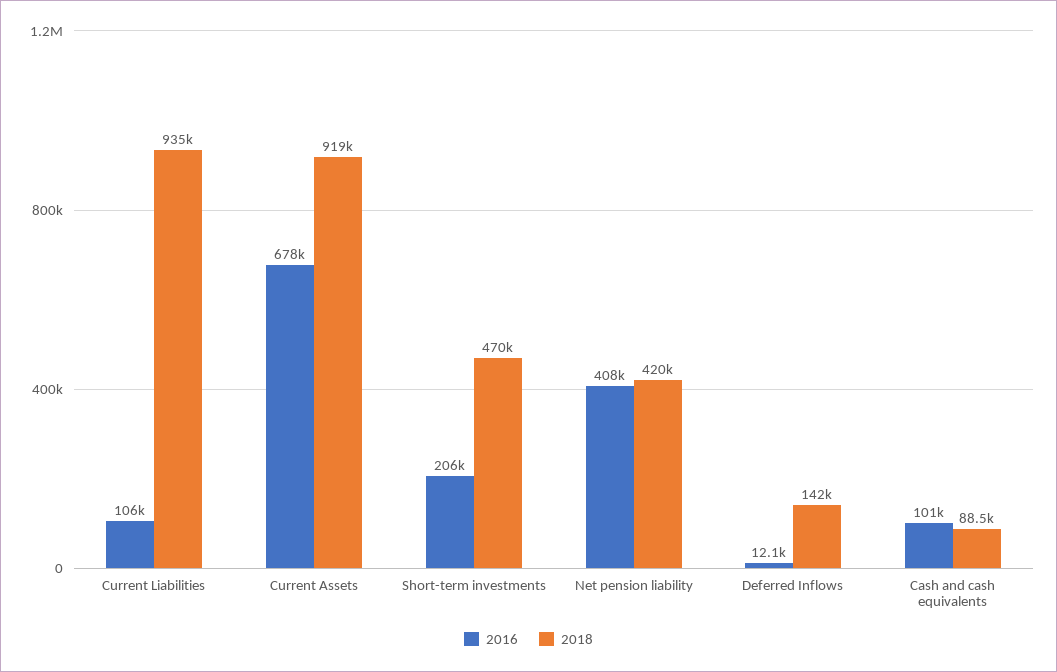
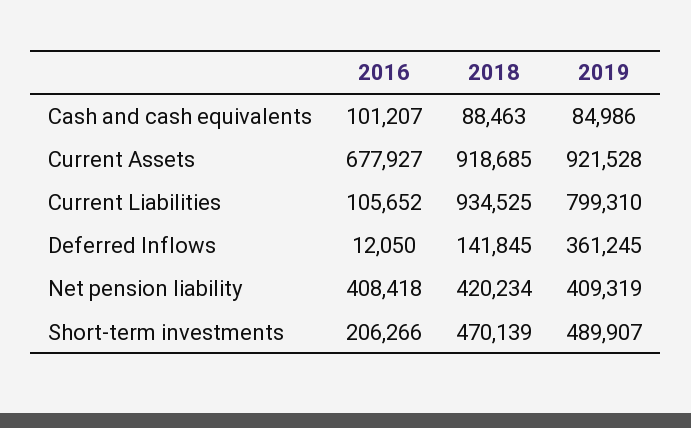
  {
    "2016": {
      "Current Liabilities": 105652,
      "Current Assets": 677927,
      "Short-term investments": 206266,
      "Net pension liability": 408418,
      "Deferred Inflows": 12050,
      "Cash and cash equivalents": 101207
    },
    "2018": {
      "Current Liabilities": 934525,
      "Current Assets": 918685,
      "Short-term investments": 470139,
      "Net pension liability": 420234,
      "Deferred Inflows": 141845,
      "Cash and cash equivalents": 88463
-   }
+   },
+   "2019": {
+     "Cash and cash equivalents": 84986,
+     "Current Assets": 921528,
+     "Current Liabilities": 799310,
+     "Deferred Inflows": 361245,
+     "Net pension liability": 409319,
+     "Short-term investments": 489907
+   }
  }

